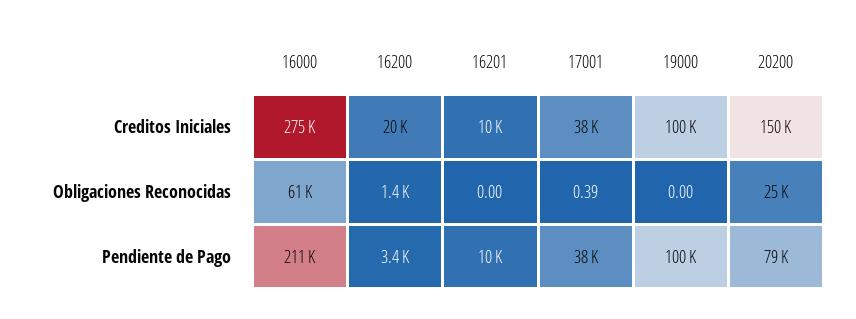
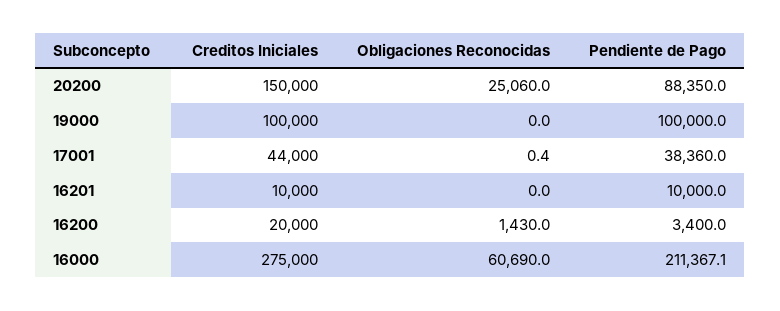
  {
    "16000": {
      "Creditos Iniciales": 275000,
      "Obligaciones Reconocidas": 60690,
      "Pendiente de Pago": 211367.1
    },
    "16200": {
      "Creditos Iniciales": 20000,
      "Obligaciones Reconocidas": 1430,
      "Pendiente de Pago": 3400
    },
    "16201": {
      "Creditos Iniciales": 10000,
      "Obligaciones Reconocidas": 0,
      "Pendiente de Pago": 10000
    },
    "17001": {
-     "Creditos Iniciales": 38000,
+     "Creditos Iniciales": 44000,
      "Obligaciones Reconocidas": 0.39,
      "Pendiente de Pago": 38360
    },
    "19000": {
      "Creditos Iniciales": 100000,
      "Obligaciones Reconocidas": 0,
      "Pendiente de Pago": 100000
    },
    "20200": {
      "Creditos Iniciales": 150000,
      "Obligaciones Reconocidas": 25060,
-     "Pendiente de Pago": 79000
+     "Pendiente de Pago": 88350
    }
  }

